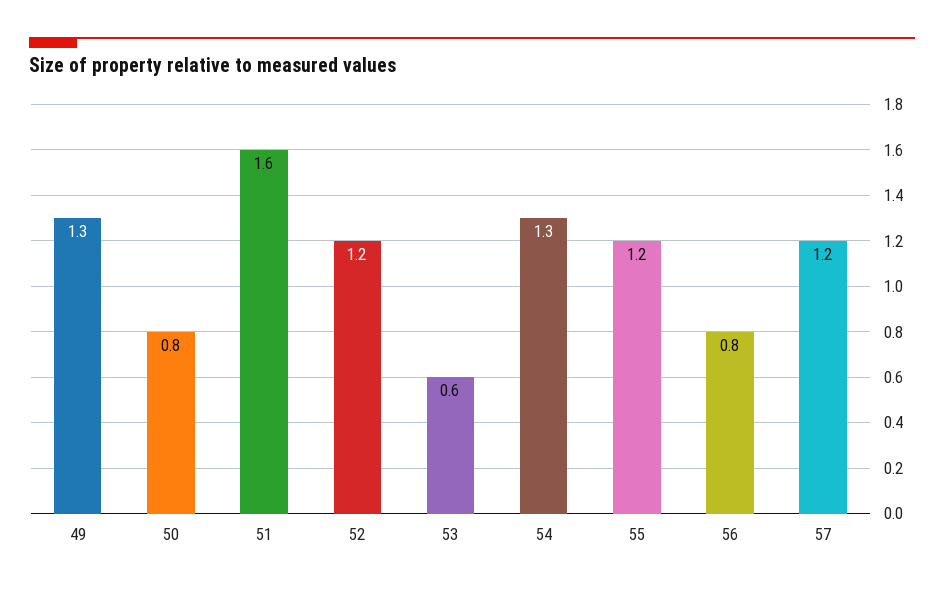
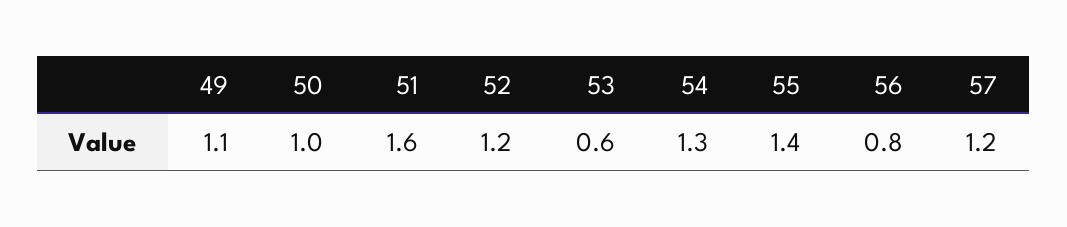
  {
-   "49": 1.3,
+   "49": 1.1,
-   "50": 0.8,
+   "50": 1,
    "51": 1.6,
    "52": 1.2,
    "53": 0.6,
    "54": 1.3,
-   "55": 1.2,
+   "55": 1.4,
    "56": 0.8,
    "57": 1.2
  }

